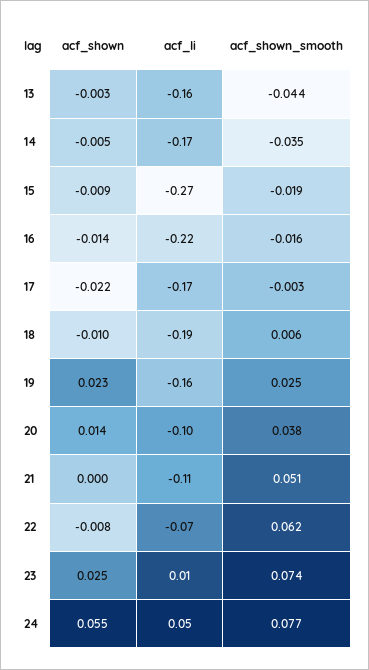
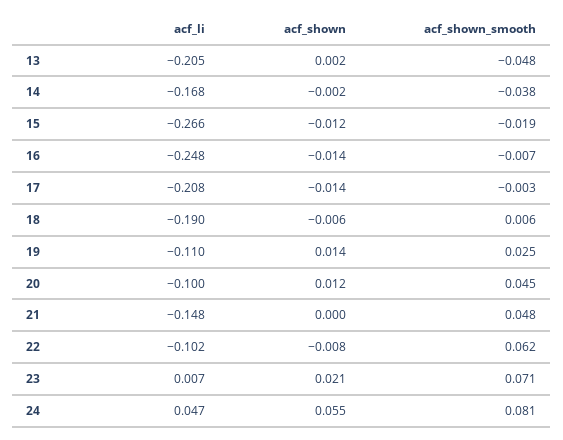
  {
    "acf_shown": {
-     "13": -0.003,
+     "13": 0.002,
-     "14": -0.005,
+     "14": -0.002,
-     "15": -0.009,
+     "15": -0.012,
      "16": -0.014,
-     "17": -0.022,
+     "17": -0.014,
-     "18": -0.01,
+     "18": -0.006,
-     "19": 0.023,
+     "19": 0.014,
-     "20": 0.014,
+     "20": 0.012,
      "21": 0,
      "22": -0.008,
-     "23": 0.025,
+     "23": 0.021,
      "24": 0.055
    },
    "acf_li": {
-     "13": -0.16,
+     "13": -0.205,
      "14": -0.168,
      "15": -0.266,
-     "16": -0.22,
+     "16": -0.248,
-     "17": -0.17,
+     "17": -0.208,
      "18": -0.19,
-     "19": -0.16,
+     "19": -0.11,
      "20": -0.1,
-     "21": -0.11,
+     "21": -0.148,
-     "22": -0.07,
+     "22": -0.102,
      "23": 0.007,
      "24": 0.047
    },
    "acf_shown_smooth": {
-     "13": -0.044,
+     "13": -0.048,
-     "14": -0.035,
+     "14": -0.038,
      "15": -0.019,
-     "16": -0.016,
+     "16": -0.007,
      "17": -0.003,
      "18": 0.006,
      "19": 0.025,
-     "20": 0.038,
+     "20": 0.045,
-     "21": 0.051,
+     "21": 0.048,
      "22": 0.062,
-     "23": 0.074,
+     "23": 0.071,
-     "24": 0.077
+     "24": 0.081
    }
  }

